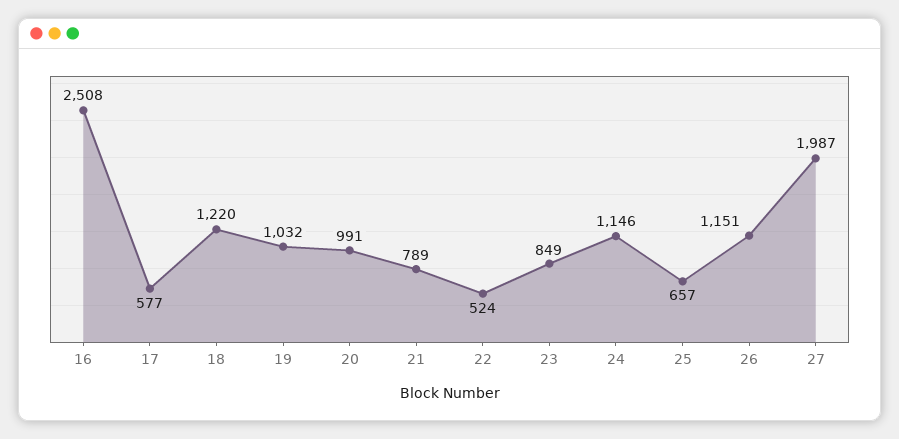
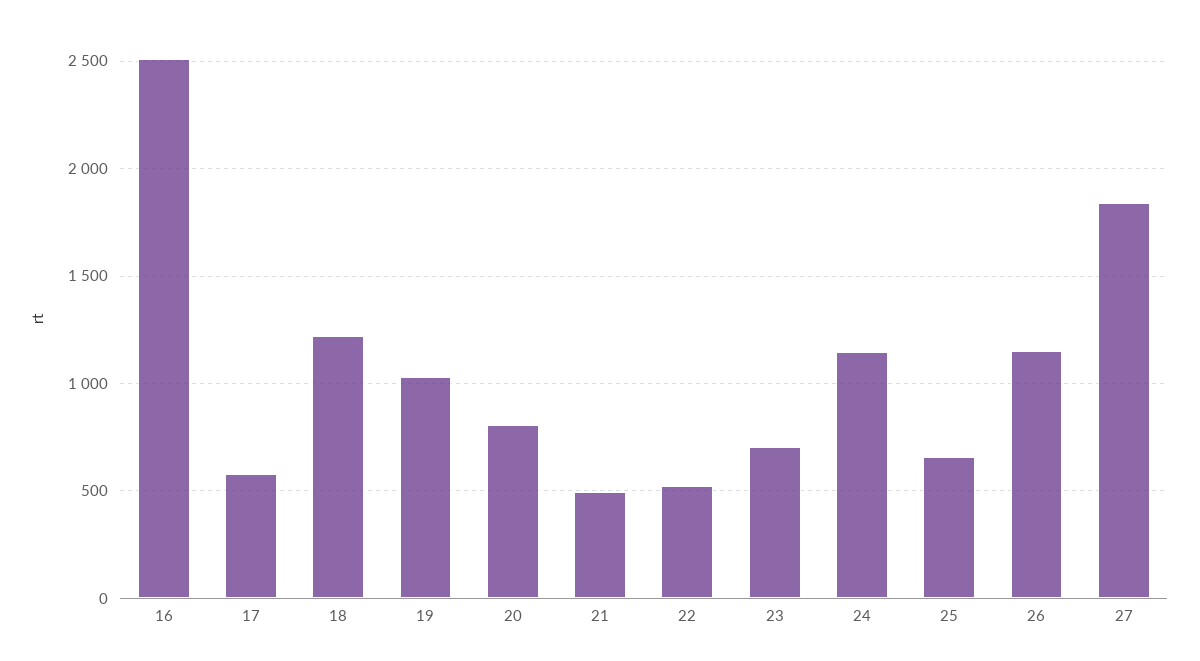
  {
    "16": 2508,
    "17": 577,
    "18": 1220,
    "19": 1032,
-   "20": 991,
+   "20": 800,
-   "21": 789,
+   "21": 500,
    "22": 524,
-   "23": 849,
+   "23": 700,
    "24": 1146,
    "25": 657,
    "26": 1151,
-   "27": 1987
+   "27": 1850
  }

